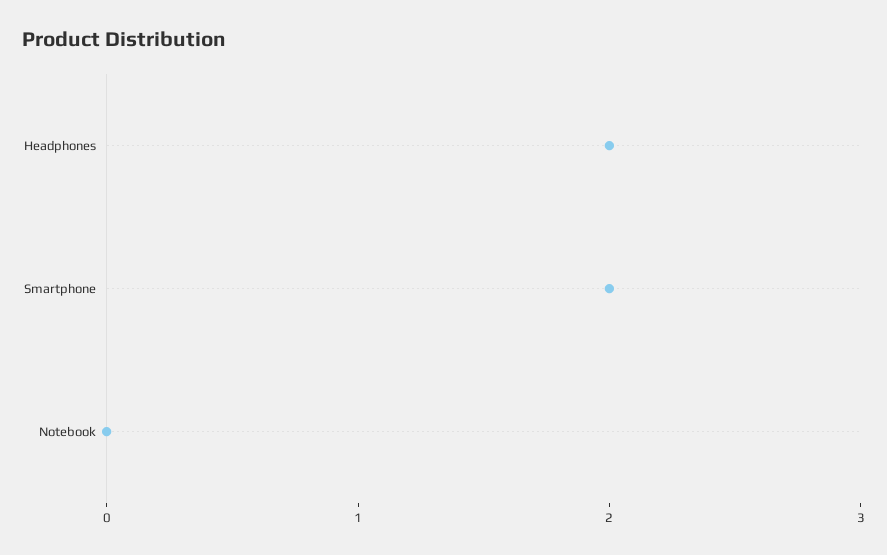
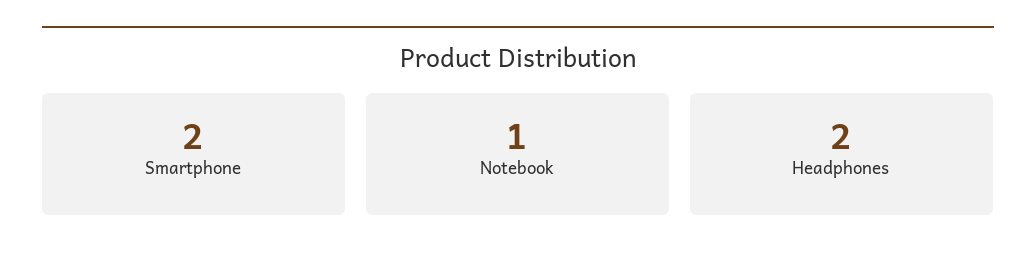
  {
    "Headphones": 2,
    "Smartphone": 2,
-   "Notebook": 0
+   "Notebook": 1
  }

